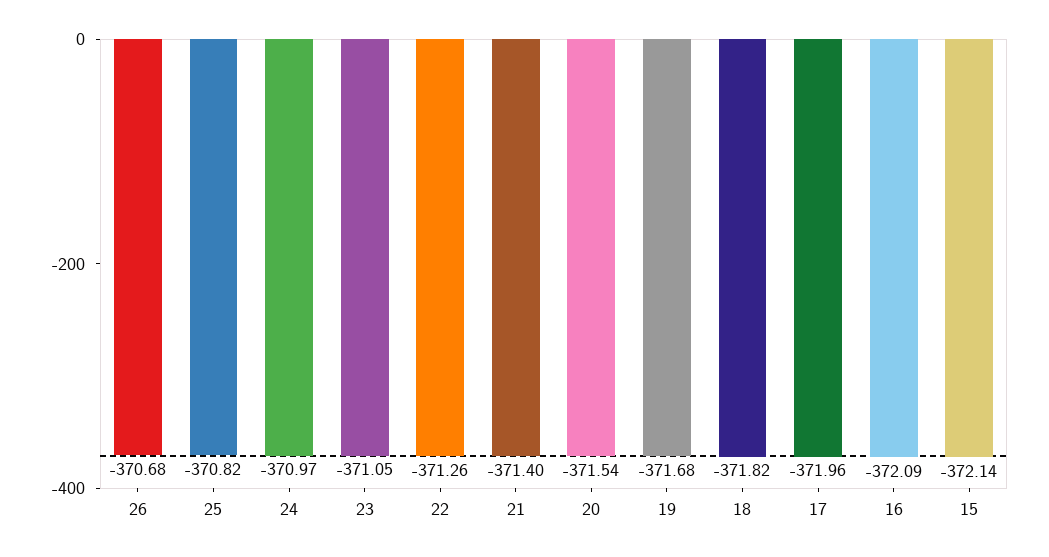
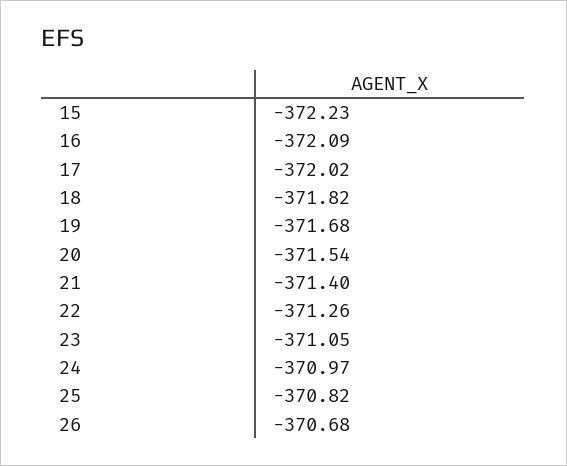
  {
    "26": -370.68,
    "25": -370.82,
    "24": -370.97,
    "23": -371.05,
    "22": -371.26,
    "21": -371.4,
    "20": -371.54,
    "19": -371.68,
    "18": -371.82,
-   "17": -371.96,
+   "17": -372.02,
    "16": -372.09,
-   "15": -372.14
+   "15": -372.23
  }

